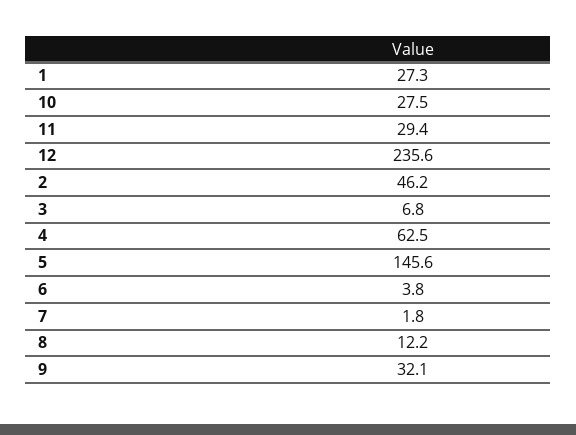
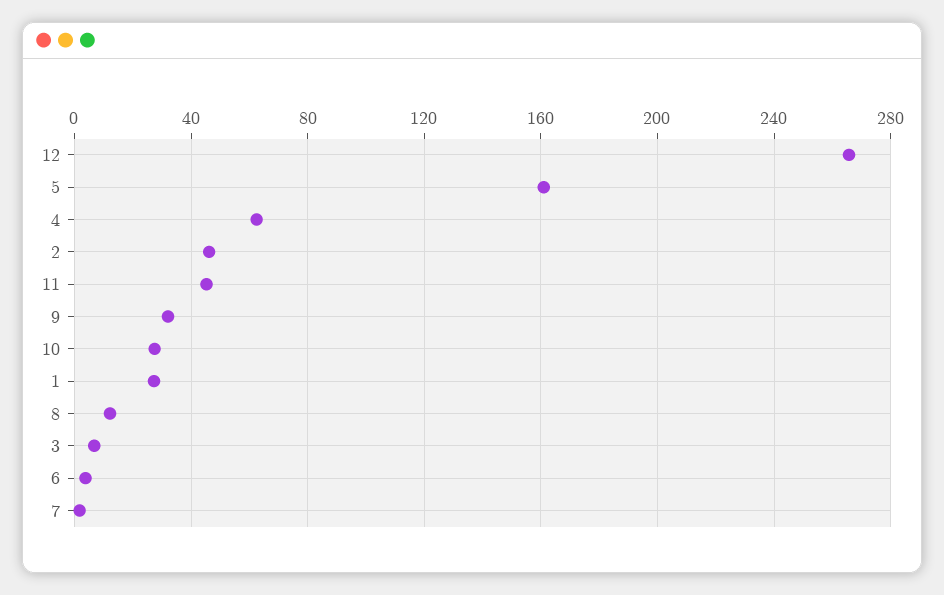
  {
    "1": 27.3,
    "10": 27.5,
-   "11": 29.4,
+   "11": 45,
-   "12": 235.6,
+   "12": 265,
    "2": 46.2,
    "3": 6.8,
    "4": 62.5,
-   "5": 145.6,
+   "5": 160,
    "6": 3.8,
    "7": 1.8,
    "8": 12.2,
    "9": 32.1
  }

